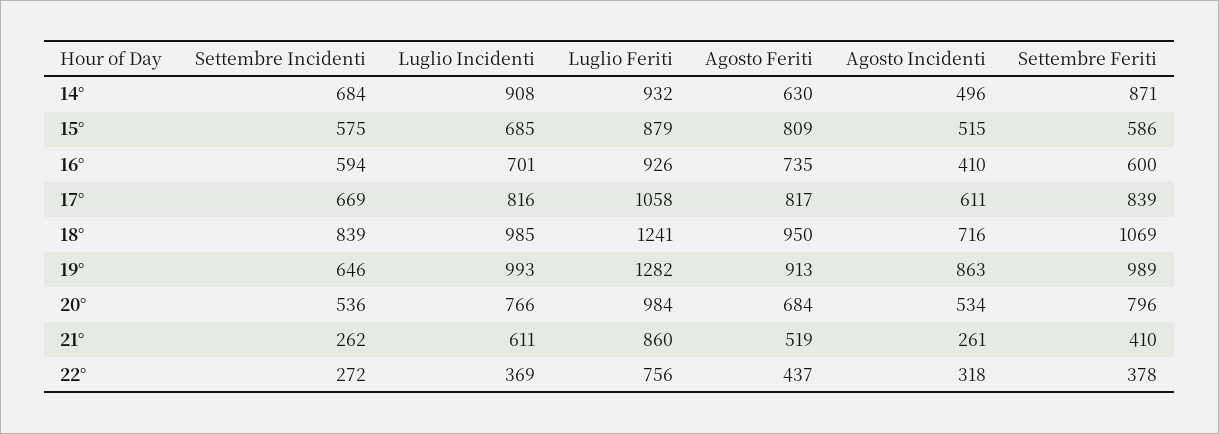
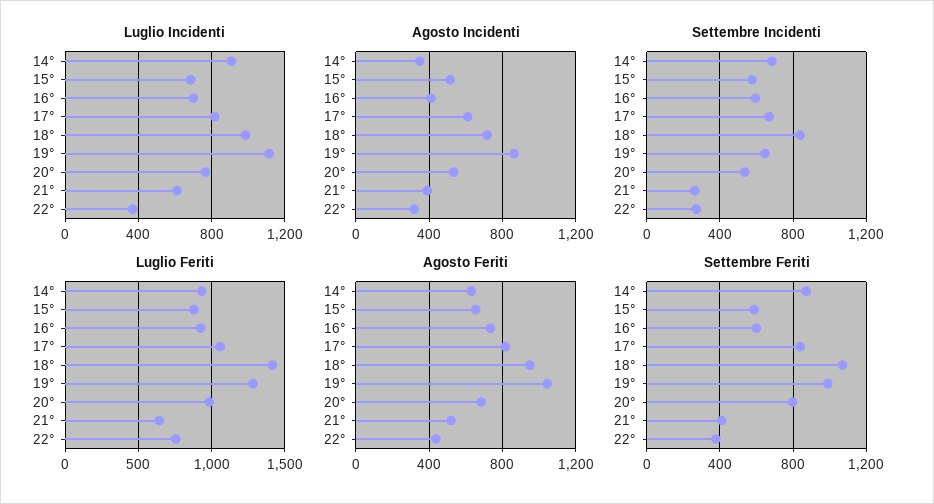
  {
    "Settembre Incidenti": {
      "14°": 684,
      "15°": 575,
      "16°": 594,
      "17°": 669,
      "18°": 839,
      "19°": 646,
      "20°": 536,
      "21°": 262,
      "22°": 272
    },
    "Luglio Incidenti": {
      "14°": 908,
      "15°": 685,
      "16°": 701,
      "17°": 816,
      "18°": 985,
-     "19°": 993,
+     "19°": 1100,
      "20°": 766,
      "21°": 611,
      "22°": 369
    },
    "Luglio Feriti": {
      "14°": 932,
      "15°": 879,
      "16°": 926,
      "17°": 1058,
-     "18°": 1241,
+     "18°": 1400,
      "19°": 1282,
      "20°": 984,
-     "21°": 860,
+     "21°": 650,
      "22°": 756
    },
    "Agosto Feriti": {
      "14°": 630,
-     "15°": 809,
+     "15°": 650,
      "16°": 735,
      "17°": 817,
      "18°": 950,
-     "19°": 913,
+     "19°": 1050,
      "20°": 684,
      "21°": 519,
      "22°": 437
    },
    "Agosto Incidenti": {
-     "14°": 496,
+     "14°": 350,
      "15°": 515,
      "16°": 410,
      "17°": 611,
      "18°": 716,
      "19°": 863,
      "20°": 534,
-     "21°": 261,
+     "21°": 400,
      "22°": 318
    },
    "Settembre Feriti": {
      "14°": 871,
      "15°": 586,
      "16°": 600,
      "17°": 839,
      "18°": 1069,
      "19°": 989,
      "20°": 796,
      "21°": 410,
      "22°": 378
    }
  }

